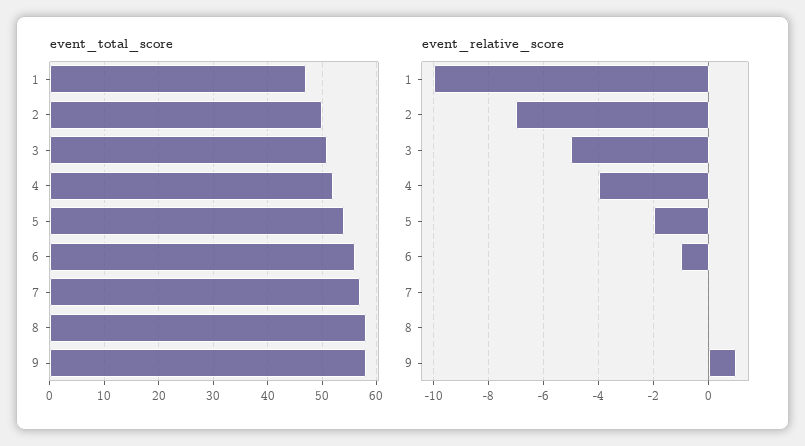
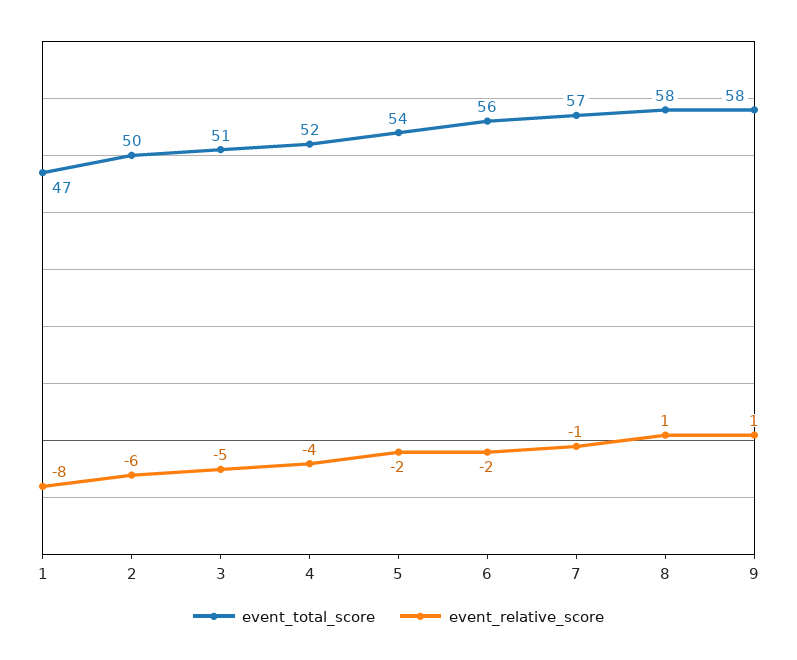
  {
    "event_total_score": {
      "1": 47,
      "2": 50,
      "3": 51,
      "4": 52,
      "5": 54,
      "6": 56,
      "7": 57,
      "8": 58,
      "9": 58
    },
    "event_relative_score": {
-     "1": -10,
+     "1": -8,
-     "2": -7,
+     "2": -6,
      "3": -5,
      "4": -4,
      "5": -2,
-     "6": -1,
+     "6": -2,
-     "7": 0,
+     "7": -1,
-     "8": 0,
+     "8": 1,
      "9": 1
    }
  }

